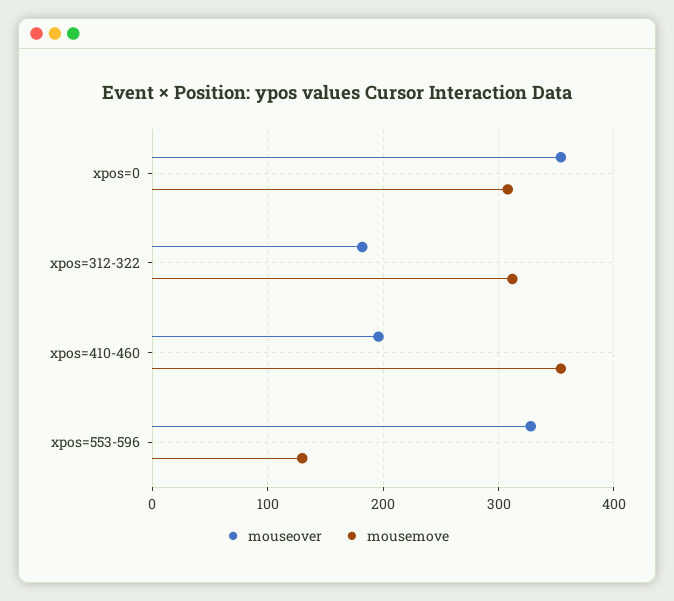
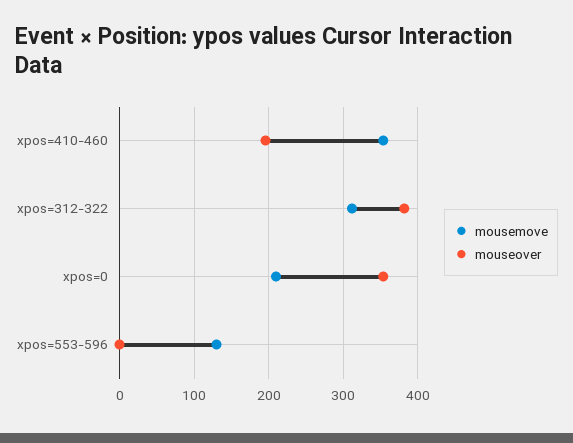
  {
    "mouseover": {
      "xpos=0": 350,
-     "xpos=312-322": 180,
+     "xpos=312-322": 380,
      "xpos=410-460": 200,
-     "xpos=553-596": 330
+     "xpos=553-596": 0
    },
    "mousemove": {
-     "xpos=0": 310,
+     "xpos=0": 210,
      "xpos=312-322": 310,
      "xpos=410-460": 350,
      "xpos=553-596": 130
    }
  }

